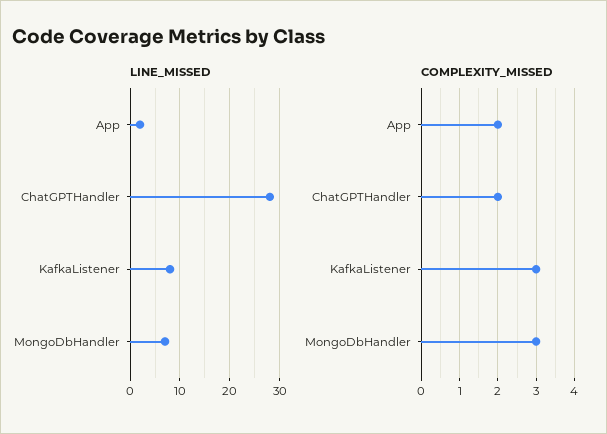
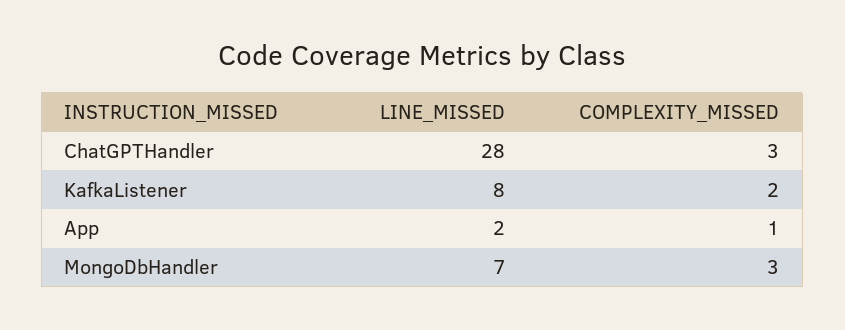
  {
    "LINE_MISSED": {
      "App": 2,
      "ChatGPTHandler": 28,
      "KafkaListener": 8,
      "MongoDbHandler": 7
    },
    "COMPLEXITY_MISSED": {
-     "App": 2,
+     "App": 1,
-     "ChatGPTHandler": 2,
+     "ChatGPTHandler": 3,
-     "KafkaListener": 3,
+     "KafkaListener": 2,
      "MongoDbHandler": 3
    }
  }

